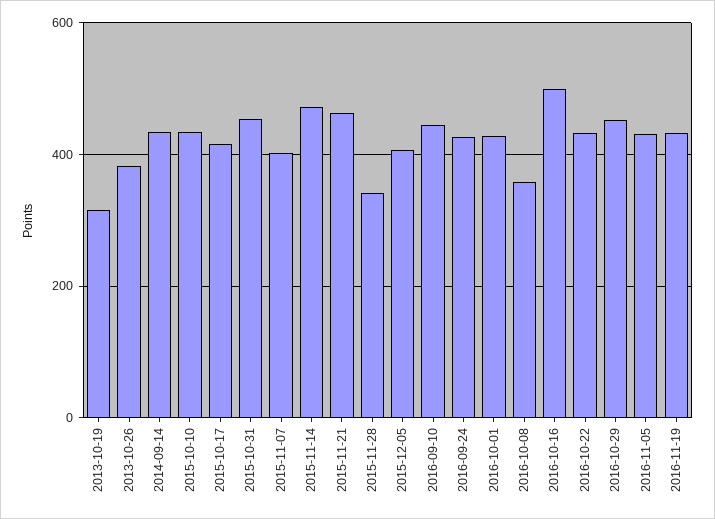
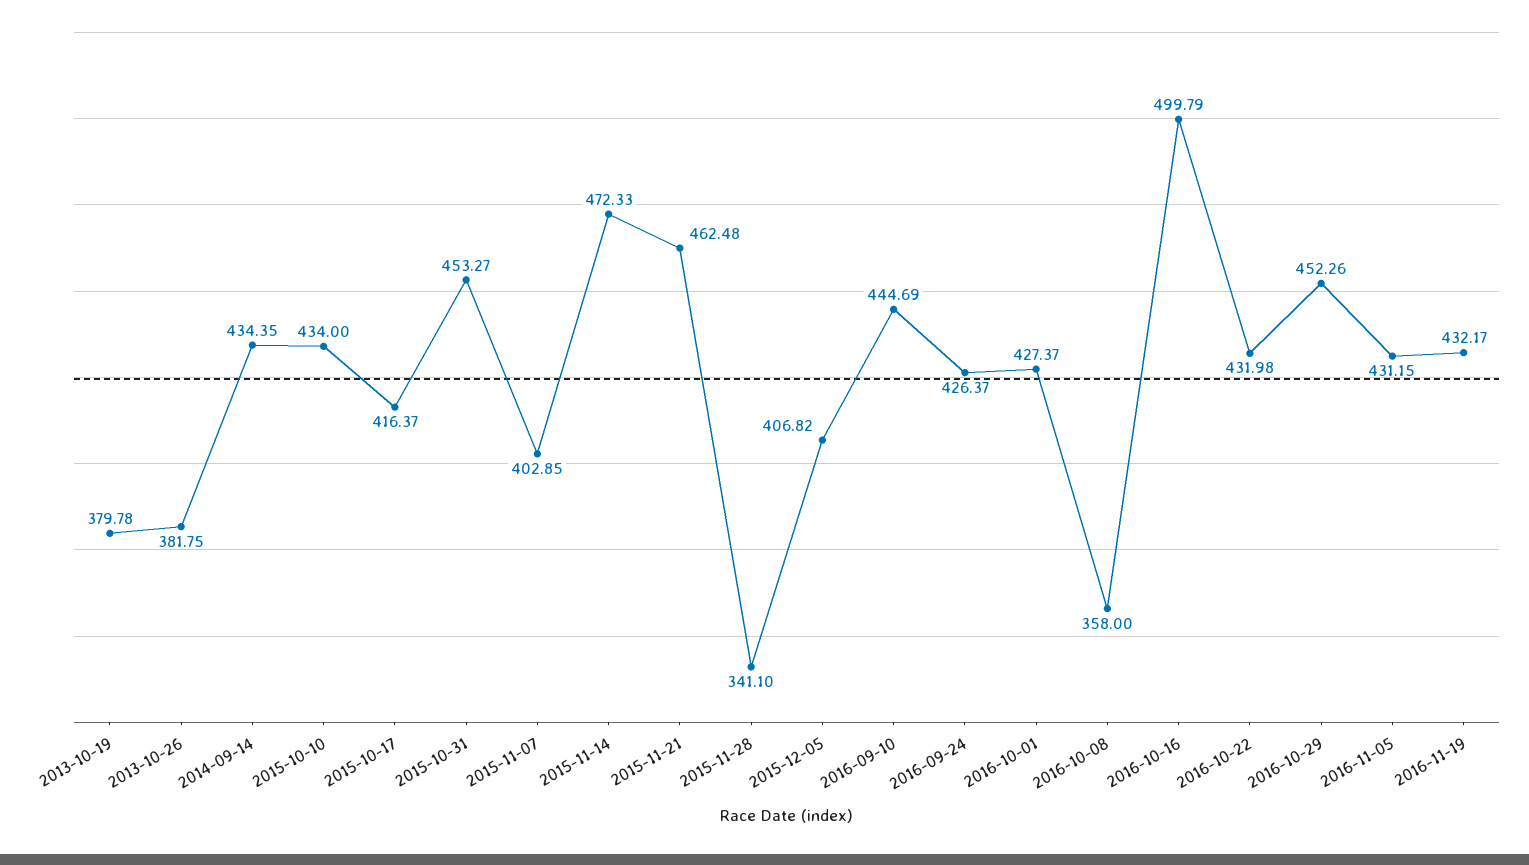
  {
-   "2013-10-19": 320,
+   "2013-10-19": 379.78,
    "2013-10-26": 381.75,
    "2014-09-14": 434.35,
    "2015-10-10": 434,
    "2015-10-17": 416.37,
    "2015-10-31": 453.27,
    "2015-11-07": 402.85,
    "2015-11-14": 472.33,
    "2015-11-21": 462.48,
    "2015-11-28": 341.1,
    "2015-12-05": 406.82,
    "2016-09-10": 444.69,
    "2016-09-24": 426.37,
    "2016-10-01": 427.37,
    "2016-10-08": 358,
    "2016-10-16": 499.79,
    "2016-10-22": 431.98,
    "2016-10-29": 452.26,
    "2016-11-05": 431.15,
    "2016-11-19": 432.17
  }

